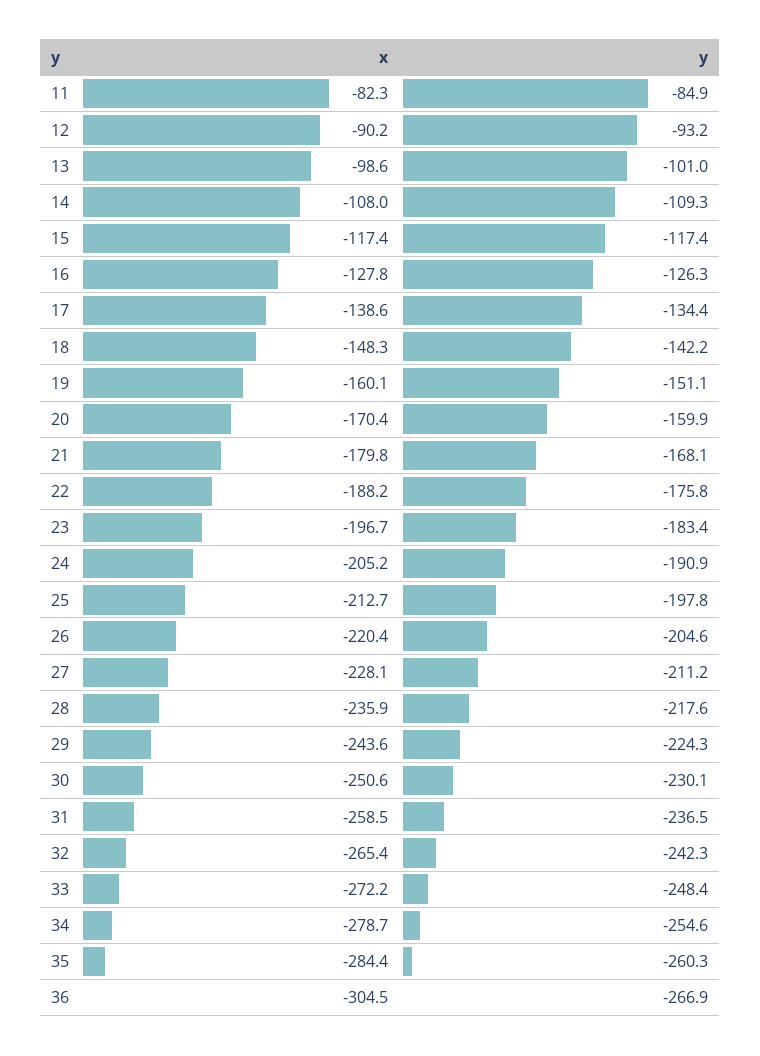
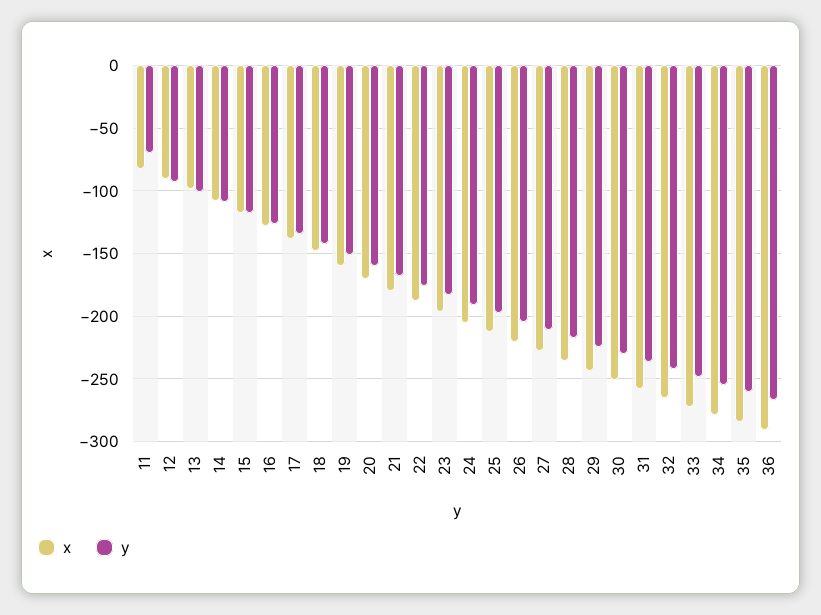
  {
    "x": {
      "11": -82.3,
      "12": -90.2,
      "13": -98.6,
      "14": -108,
      "15": -117.4,
      "16": -127.8,
      "17": -138.6,
      "18": -148.3,
      "19": -160.1,
      "20": -170.4,
      "21": -179.8,
      "22": -188.2,
      "23": -196.7,
      "24": -205.2,
      "25": -212.7,
      "26": -220.4,
      "27": -228.1,
      "28": -235.9,
      "29": -243.6,
      "30": -250.6,
      "31": -258.5,
      "32": -265.4,
      "33": -272.2,
      "34": -278.7,
      "35": -284.4,
-     "36": -304.5
+     "36": -290
    },
    "y": {
-     "11": -84.9,
+     "11": -70,
      "12": -93.2,
      "13": -101,
      "14": -109.3,
      "15": -117.4,
      "16": -126.3,
      "17": -134.4,
      "18": -142.2,
      "19": -151.1,
      "20": -159.9,
      "21": -168.1,
      "22": -175.8,
      "23": -183.4,
      "24": -190.9,
      "25": -197.8,
      "26": -204.6,
      "27": -211.2,
      "28": -217.6,
      "29": -224.3,
      "30": -230.1,
      "31": -236.5,
      "32": -242.3,
      "33": -248.4,
      "34": -254.6,
      "35": -260.3,
      "36": -266.9
    }
  }

